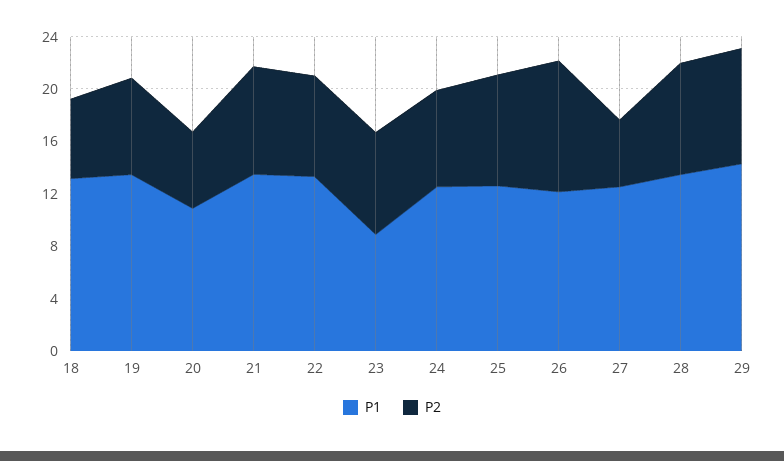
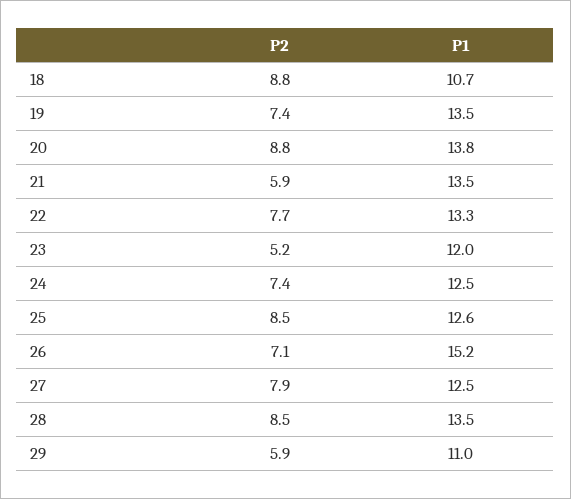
  {
    "P1": {
-     "18": 13,
+     "18": 10.7,
      "19": 13.5,
-     "20": 11,
+     "20": 13.8,
      "21": 13.5,
      "22": 13.3,
-     "23": 9,
+     "23": 12,
      "24": 12.5,
      "25": 12.6,
-     "26": 12,
+     "26": 15.2,
      "27": 12.5,
      "28": 13.5,
-     "29": 14
+     "29": 11
    },
    "P2": {
-     "18": 6,
+     "18": 8.8,
      "19": 7.4,
-     "20": 6,
+     "20": 8.8,
-     "21": 8,
+     "21": 5.9,
      "22": 7.7,
-     "23": 8,
+     "23": 5.2,
      "24": 7.4,
      "25": 8.5,
-     "26": 10,
+     "26": 7.1,
-     "27": 5,
+     "27": 7.9,
      "28": 8.5,
-     "29": 9
+     "29": 5.9
    }
  }

